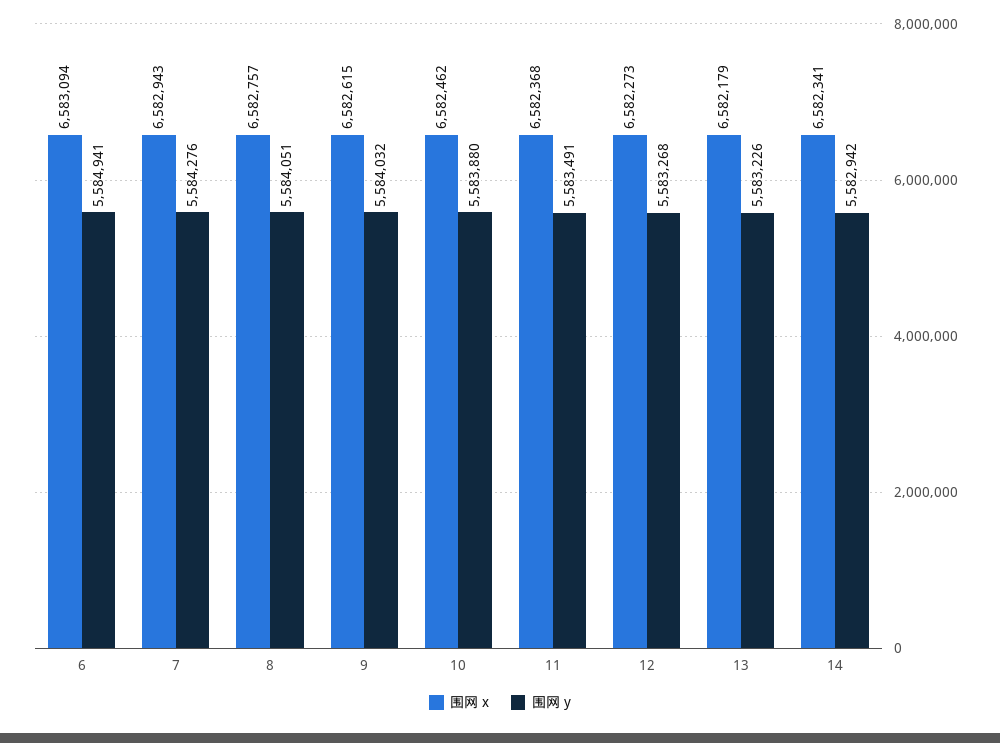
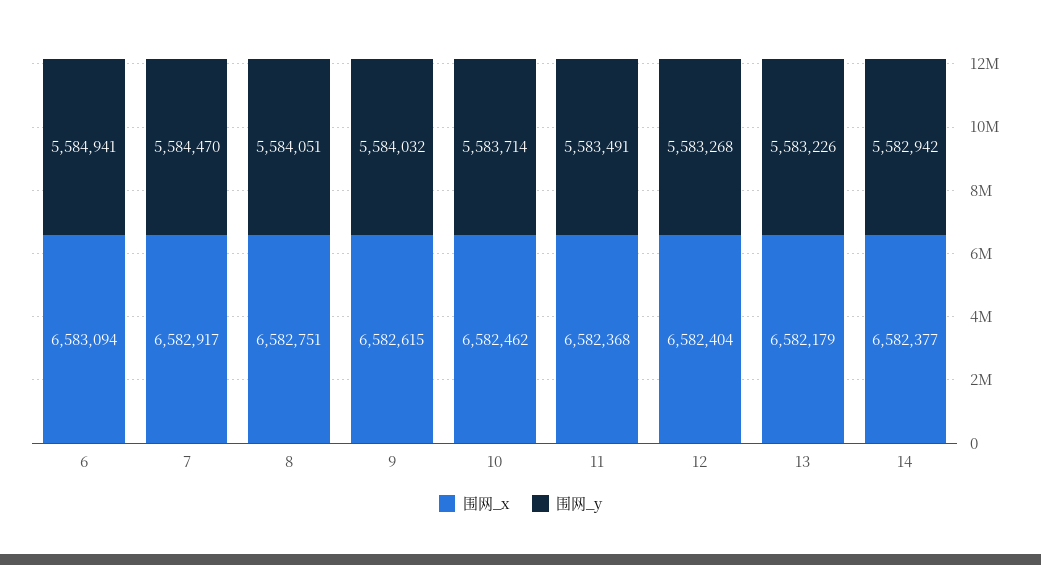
  {
    "围网 x": {
      "6": 6583094,
-     "7": 6582943,
+     "7": 6582917,
-     "8": 6582757,
+     "8": 6582751,
      "9": 6582615,
      "10": 6582462,
      "11": 6582368,
-     "12": 6582273,
+     "12": 6582404,
      "13": 6582179,
-     "14": 6582341
+     "14": 6582377
    },
    "围网 y": {
      "6": 5584941,
-     "7": 5584276,
+     "7": 5584470,
      "8": 5584051,
      "9": 5584032,
-     "10": 5583880,
+     "10": 5583714,
      "11": 5583491,
      "12": 5583268,
      "13": 5583226,
      "14": 5582942
    }
  }

